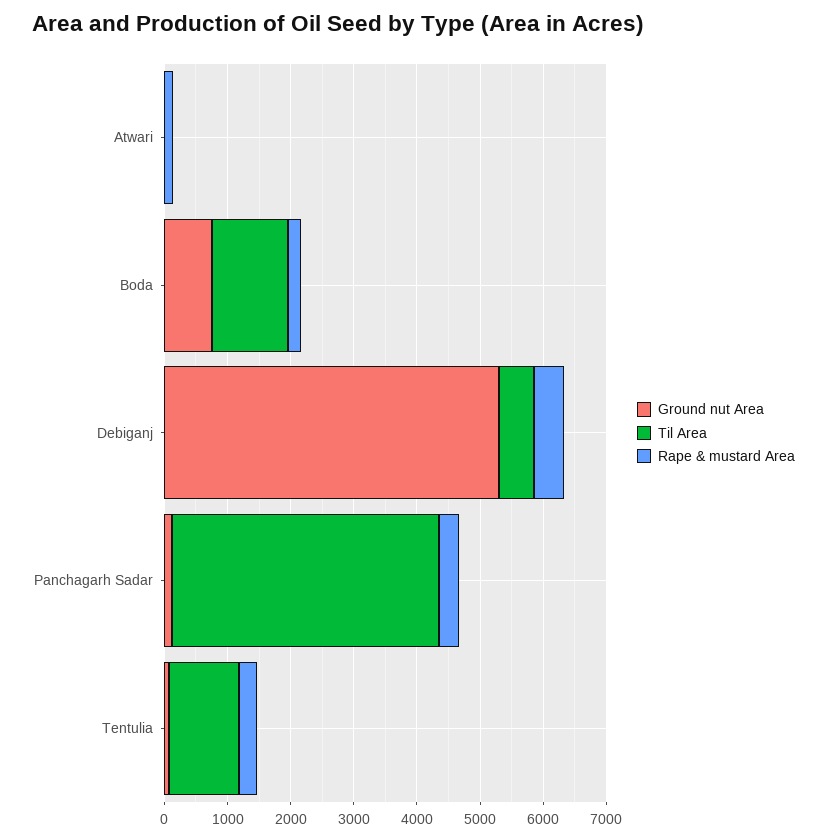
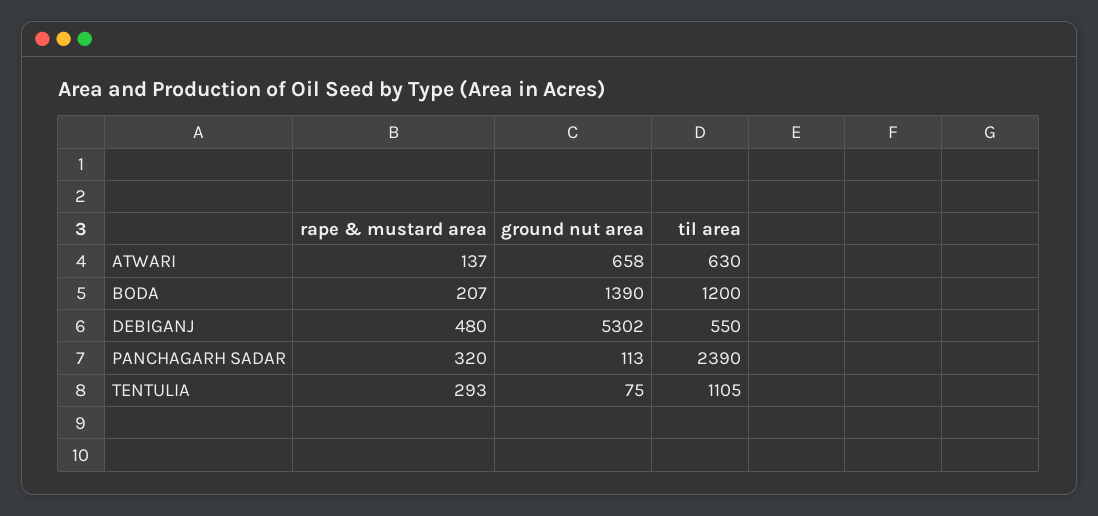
  {
    "Ground nut Area": {
-     "Atwari": 0,
+     "Atwari": 658,
-     "Boda": 800,
+     "Boda": 1390,
      "Debiganj": 5302,
      "Panchagarh Sadar": 113,
      "Tentulia": 75
    },
    "Til Area": {
-     "Atwari": 0,
+     "Atwari": 630,
      "Boda": 1200,
      "Debiganj": 550,
-     "Panchagarh Sadar": 4200,
+     "Panchagarh Sadar": 2390,
      "Tentulia": 1105
    },
    "Rape & mustard Area": {
      "Atwari": 137,
      "Boda": 207,
      "Debiganj": 480,
      "Panchagarh Sadar": 320,
      "Tentulia": 293
    }
  }

